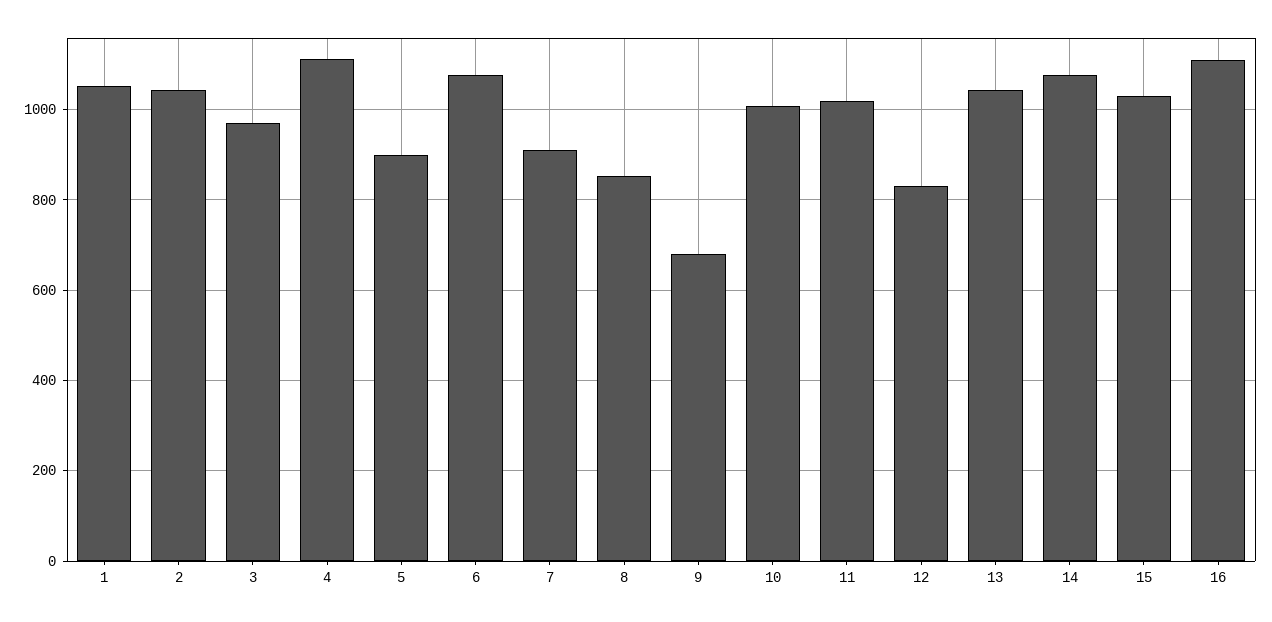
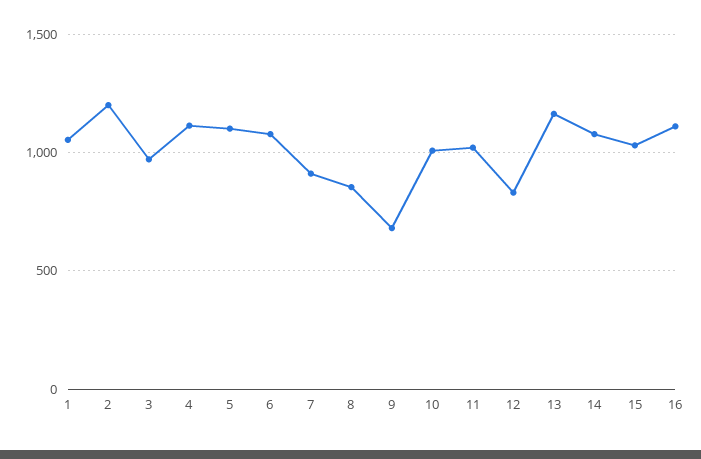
  {
    "1": 1060,
-   "2": 1040,
+   "2": 1200,
    "3": 980,
    "4": 1120,
-   "5": 900,
+   "5": 1100,
    "6": 1080,
    "7": 920,
    "8": 860,
    "9": 680,
    "10": 1000,
    "11": 1020,
    "12": 840,
-   "13": 1040,
+   "13": 1150,
    "14": 1080,
    "15": 1040,
    "16": 1120
  }

